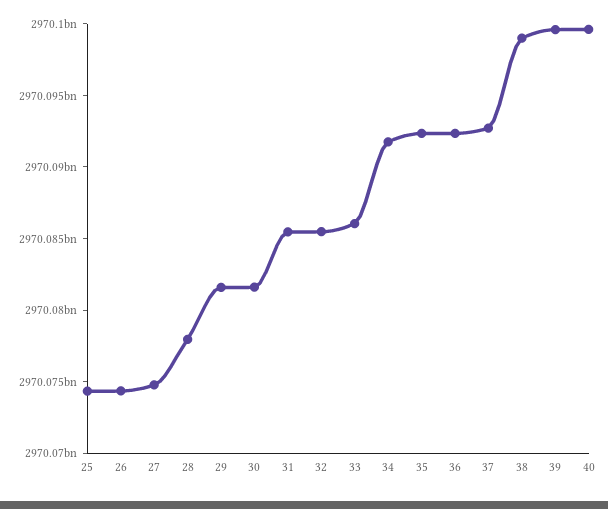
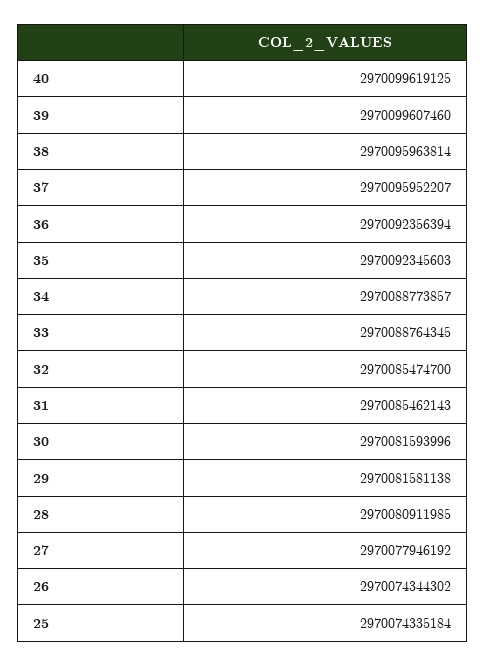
  {
    "25": 2970074335184,
    "26": 2970074344302,
-   "27": 2970075000000,
+   "27": 2970077946192,
-   "28": 2970078000000,
+   "28": 2970080911985,
    "29": 2970081581138,
    "30": 2970081593996,
    "31": 2970085462143,
    "32": 2970085474700,
-   "33": 2970086000000,
+   "33": 2970088764345,
-   "34": 2970092000000,
+   "34": 2970088773857,
    "35": 2970092345603,
    "36": 2970092356394,
-   "37": 2970093000000,
+   "37": 2970095952207,
-   "38": 2970099000000,
+   "38": 2970095963814,
    "39": 2970099607460,
    "40": 2970099619125
  }

